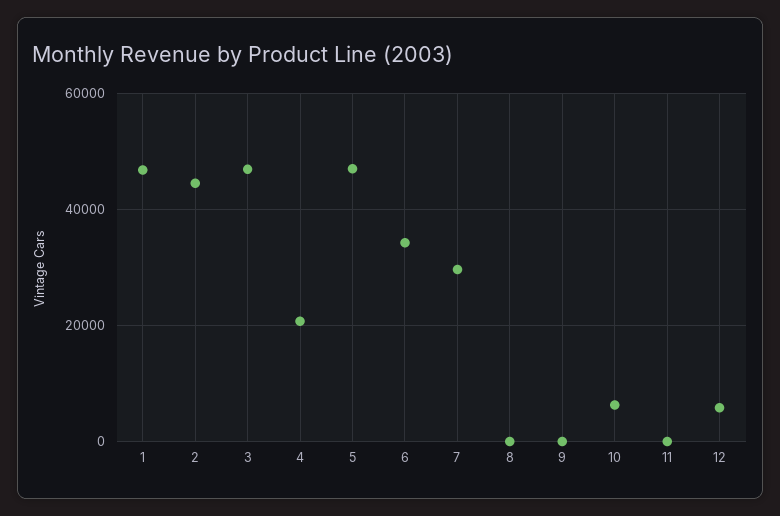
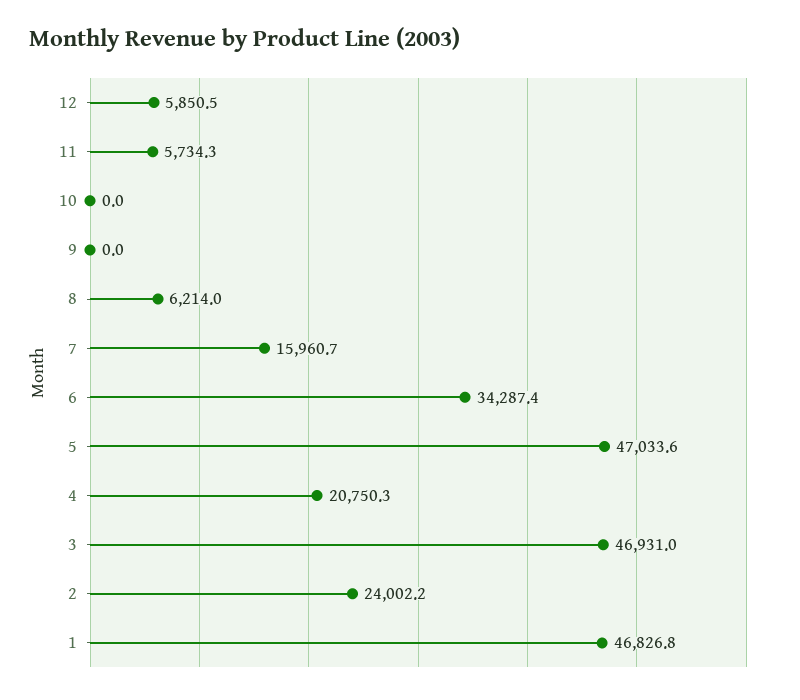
  {
    "1": 46826.8,
-   "2": 44000,
+   "2": 24002.2,
    "3": 46931,
    "4": 20750.3,
    "5": 47033.6,
    "6": 34287.4,
-   "7": 30000,
+   "7": 15960.7,
-   "8": 0,
+   "8": 6214,
    "9": 0,
-   "10": 6000,
+   "10": 0,
-   "11": 0,
+   "11": 5734.3,
    "12": 5850.5
  }

